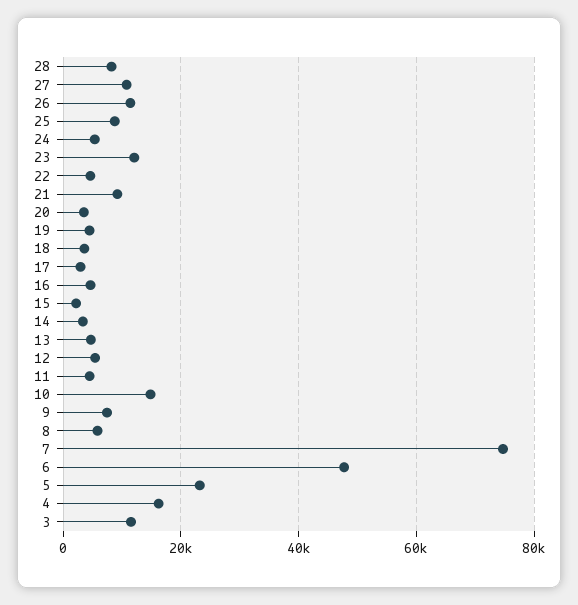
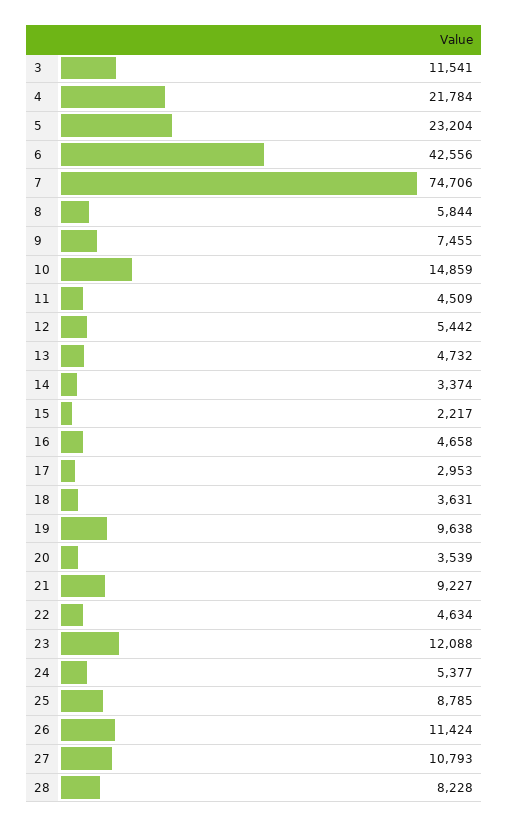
  {
    "28": 8228,
    "27": 10793,
    "26": 11424,
    "25": 8785,
    "24": 5377,
    "23": 12088,
    "22": 4634,
    "21": 9227,
    "20": 3539,
-   "19": 4000,
+   "19": 9638,
    "18": 3631,
    "17": 2953,
    "16": 4658,
    "15": 2217,
    "14": 3374,
    "13": 4732,
    "12": 5442,
    "11": 4509,
    "10": 14859,
    "9": 7455,
    "8": 5844,
    "7": 74706,
-   "6": 48000,
+   "6": 42556,
    "5": 23204,
-   "4": 16000,
+   "4": 21784,
    "3": 11541
  }

